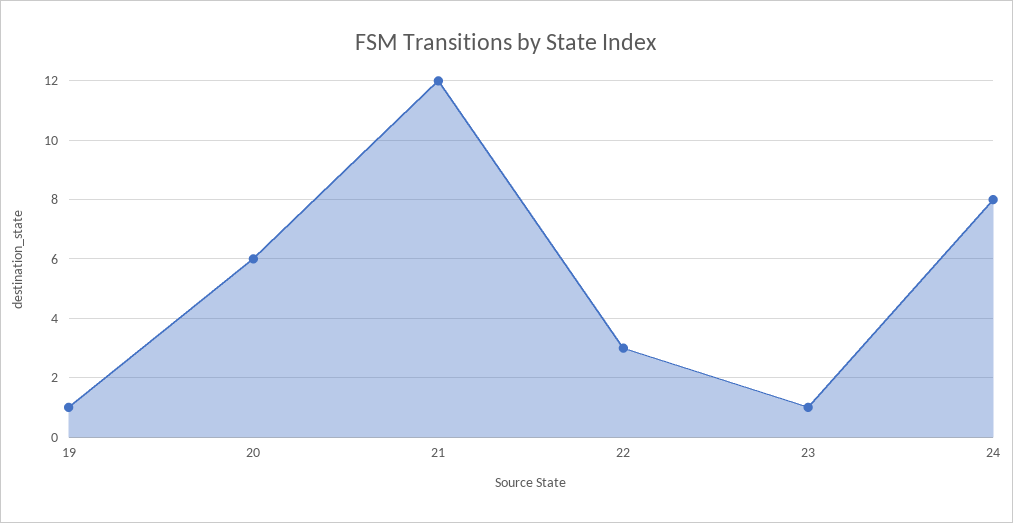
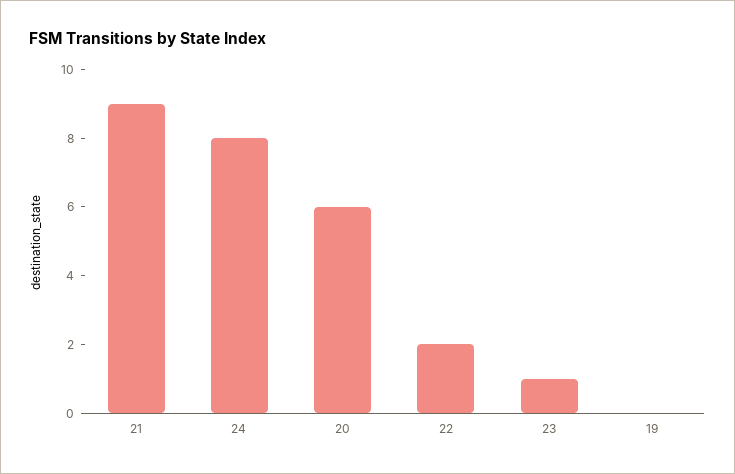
  {
-   "19": 1,
+   "19": 0,
    "20": 6,
-   "21": 12,
+   "21": 9,
-   "22": 3,
+   "22": 2,
    "23": 1,
    "24": 8
  }

